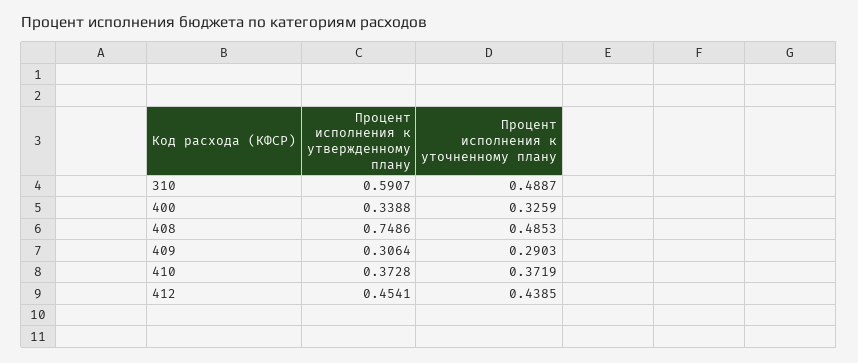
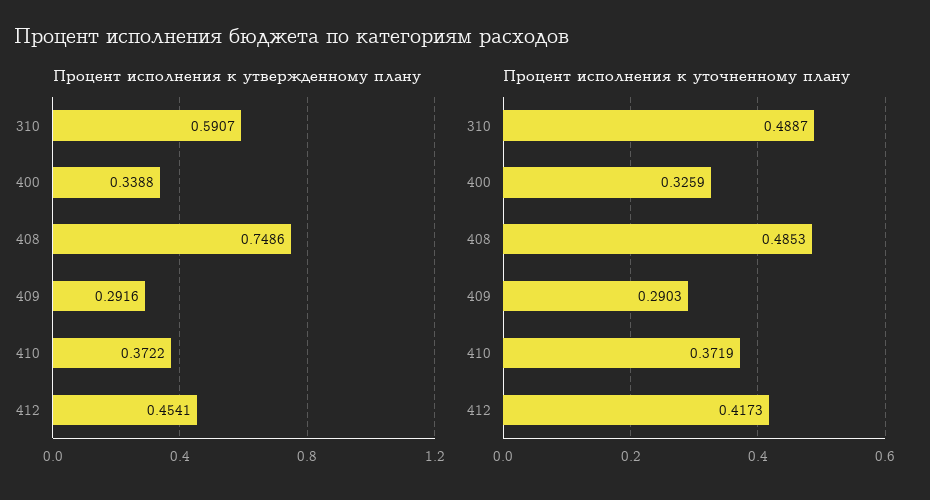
  {
    "Процент исполнения к утвержденному плану": {
      "310": 0.5907,
      "400": 0.3388,
      "408": 0.7486,
-     "409": 0.3064,
+     "409": 0.2916,
-     "410": 0.3728,
+     "410": 0.3722,
      "412": 0.4541
    },
    "Процент исполнения к уточненному плану": {
      "310": 0.4887,
      "400": 0.3259,
      "408": 0.4853,
      "409": 0.2903,
      "410": 0.3719,
-     "412": 0.4385
+     "412": 0.4173
    }
  }

